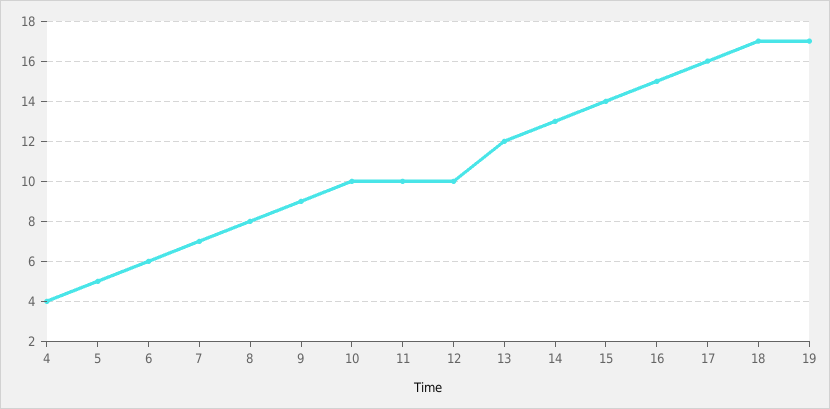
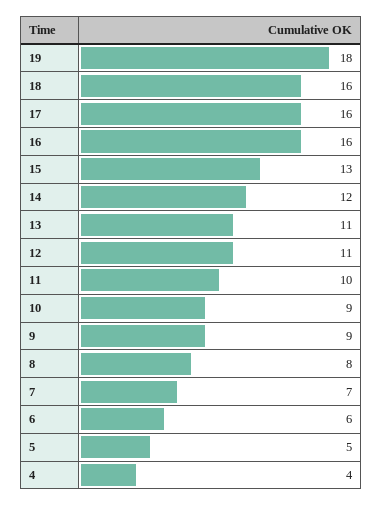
  {
    "4": 4,
    "5": 5,
    "6": 6,
    "7": 7,
    "8": 8,
    "9": 9,
-   "10": 10,
+   "10": 9,
    "11": 10,
-   "12": 10,
+   "12": 11,
-   "13": 12,
+   "13": 11,
-   "14": 13,
+   "14": 12,
-   "15": 14,
+   "15": 13,
-   "16": 15,
+   "16": 16,
    "17": 16,
-   "18": 17,
+   "18": 16,
-   "19": 17
+   "19": 18
  }

